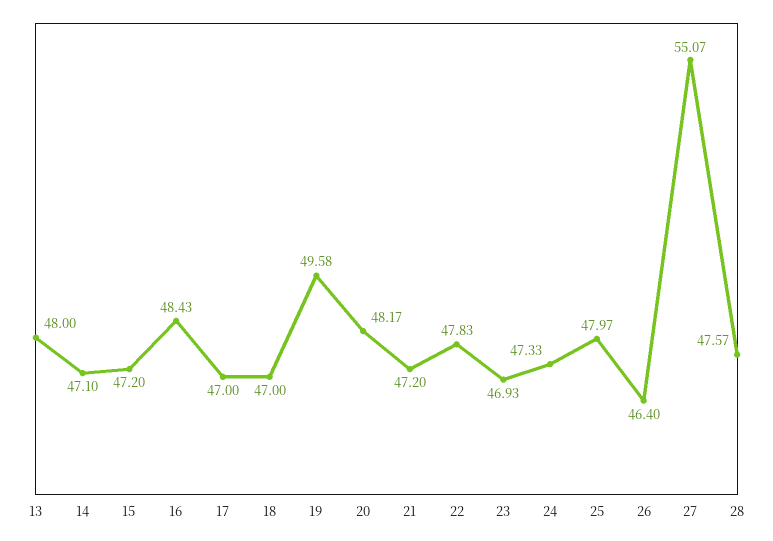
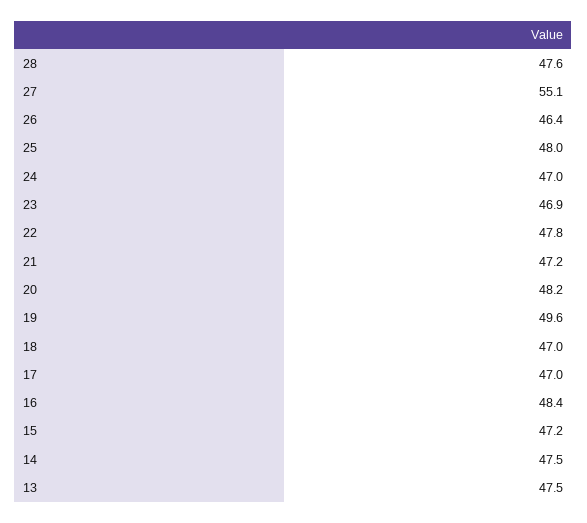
  {
-   "13": 48,
+   "13": 47.5,
-   "14": 47.1,
+   "14": 47.5,
    "15": 47.2,
    "16": 48.43,
    "17": 47,
    "18": 47,
    "19": 49.58,
    "20": 48.17,
    "21": 47.2,
    "22": 47.83,
    "23": 46.93,
-   "24": 47.33,
+   "24": 47,
    "25": 47.97,
    "26": 46.4,
    "27": 55.07,
    "28": 47.57
  }

